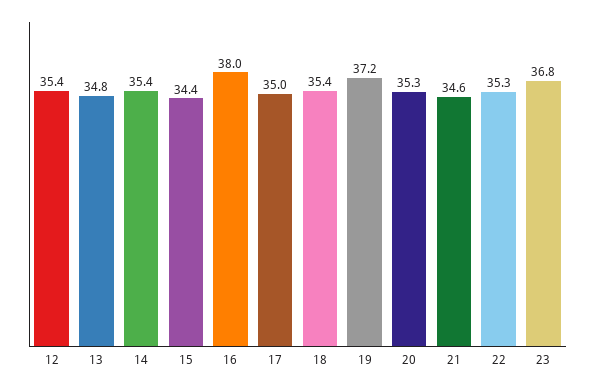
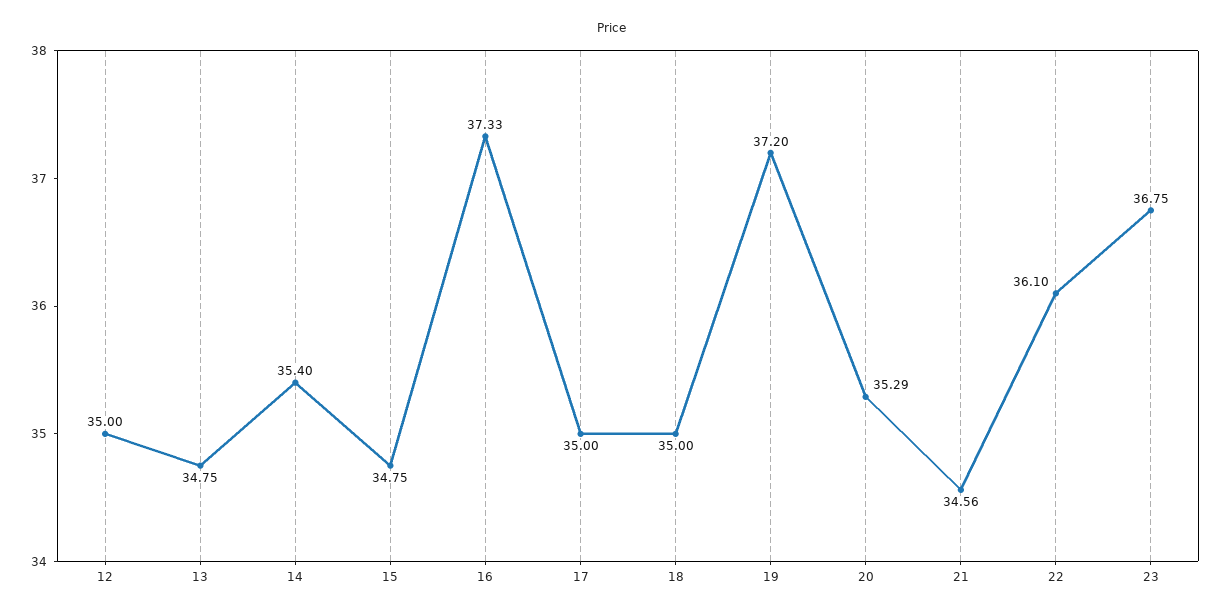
  {
-   "12": 35.4,
+   "12": 35,
    "13": 34.75,
    "14": 35.4,
-   "15": 34.4,
+   "15": 34.75,
-   "16": 38,
+   "16": 37.33,
    "17": 35,
-   "18": 35.4,
+   "18": 35,
    "19": 37.2,
    "20": 35.29,
    "21": 34.56,
-   "22": 35.3,
+   "22": 36.1,
    "23": 36.75
  }

